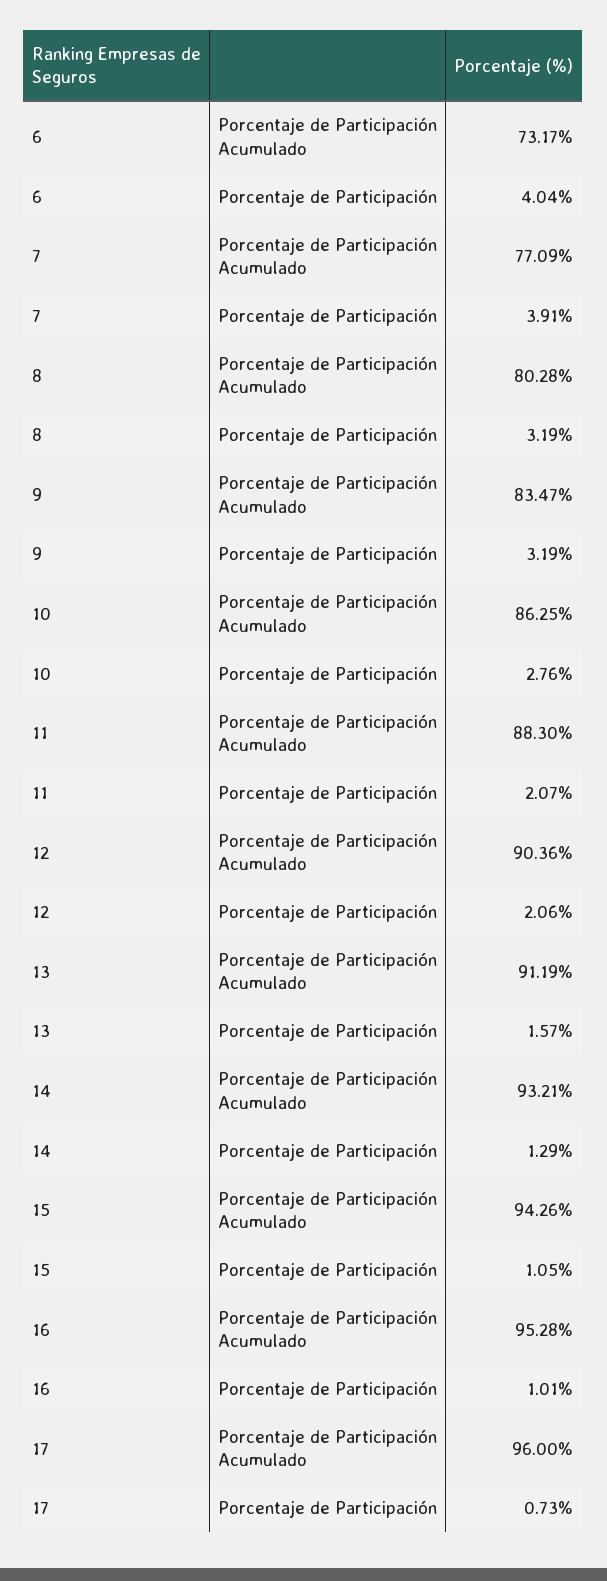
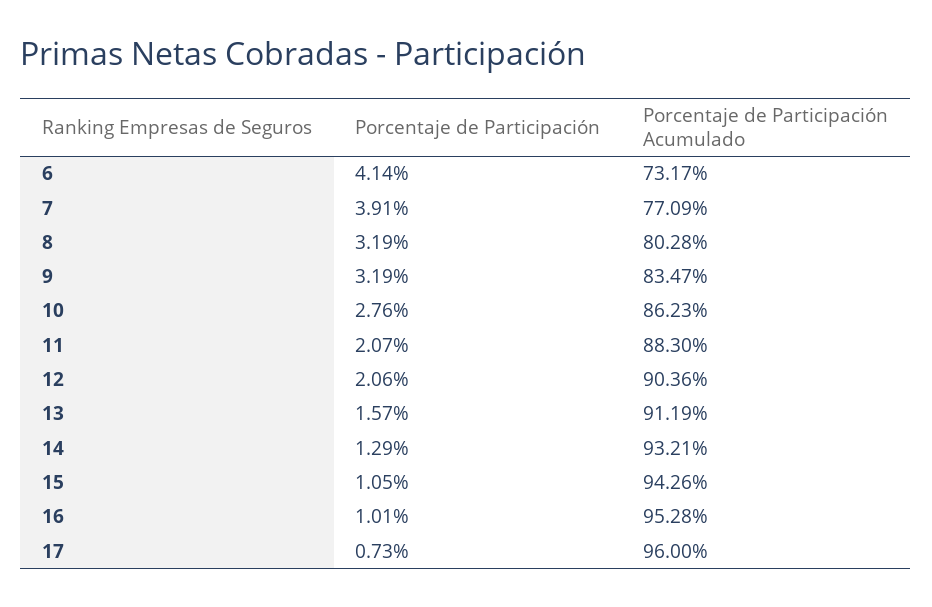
  {
    "6": {
      "Porcentaje de Participación Acumulado": 73.17,
-     "Porcentaje de Participación": 4.04
+     "Porcentaje de Participación": 4.14
    },
    "7": {
      "Porcentaje de Participación Acumulado": 77.09,
      "Porcentaje de Participación": 3.91
    },
    "8": {
      "Porcentaje de Participación Acumulado": 80.28,
      "Porcentaje de Participación": 3.19
    },
    "9": {
      "Porcentaje de Participación Acumulado": 83.47,
      "Porcentaje de Participación": 3.19
    },
    "10": {
-     "Porcentaje de Participación Acumulado": 86.25,
+     "Porcentaje de Participación Acumulado": 86.23,
      "Porcentaje de Participación": 2.76
    },
    "11": {
      "Porcentaje de Participación Acumulado": 88.3,
      "Porcentaje de Participación": 2.07
    },
    "12": {
      "Porcentaje de Participación Acumulado": 90.36,
      "Porcentaje de Participación": 2.06
    },
    "13": {
      "Porcentaje de Participación Acumulado": 91.19,
      "Porcentaje de Participación": 1.57
    },
    "14": {
      "Porcentaje de Participación Acumulado": 93.21,
      "Porcentaje de Participación": 1.29
    },
    "15": {
      "Porcentaje de Participación Acumulado": 94.26,
      "Porcentaje de Participación": 1.05
    },
    "16": {
      "Porcentaje de Participación Acumulado": 95.28,
      "Porcentaje de Participación": 1.01
    },
    "17": {
      "Porcentaje de Participación Acumulado": 96,
      "Porcentaje de Participación": 0.73
    }
  }

